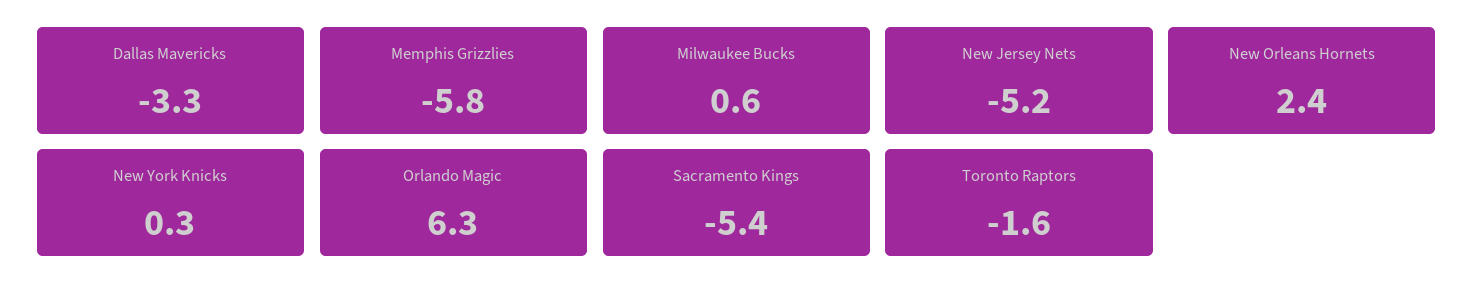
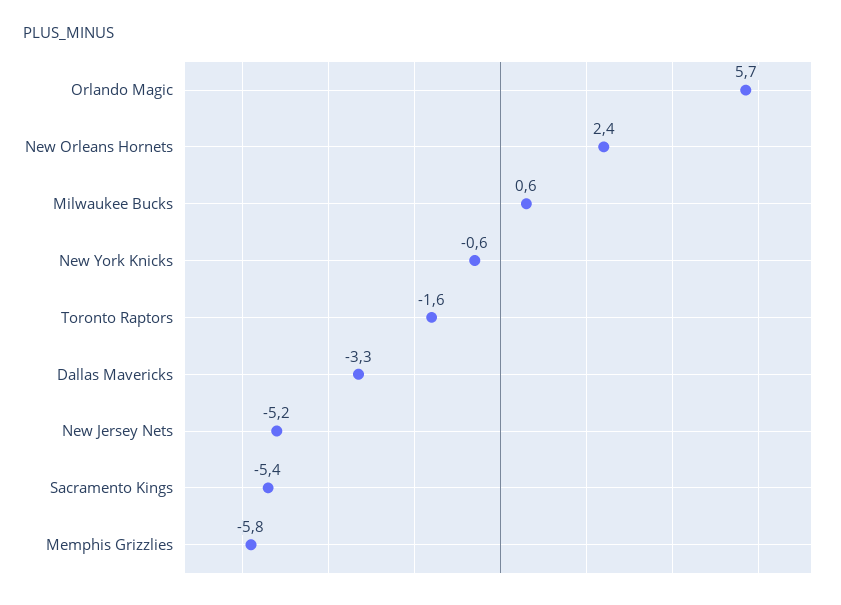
  {
    "Dallas Mavericks": -3.3,
    "Memphis Grizzlies": -5.8,
    "Milwaukee Bucks": 0.6,
    "New Jersey Nets": -5.2,
    "New Orleans Hornets": 2.4,
-   "New York Knicks": 0.3,
+   "New York Knicks": -0.6,
-   "Orlando Magic": 6.3,
+   "Orlando Magic": 5.7,
    "Sacramento Kings": -5.4,
    "Toronto Raptors": -1.6
  }

